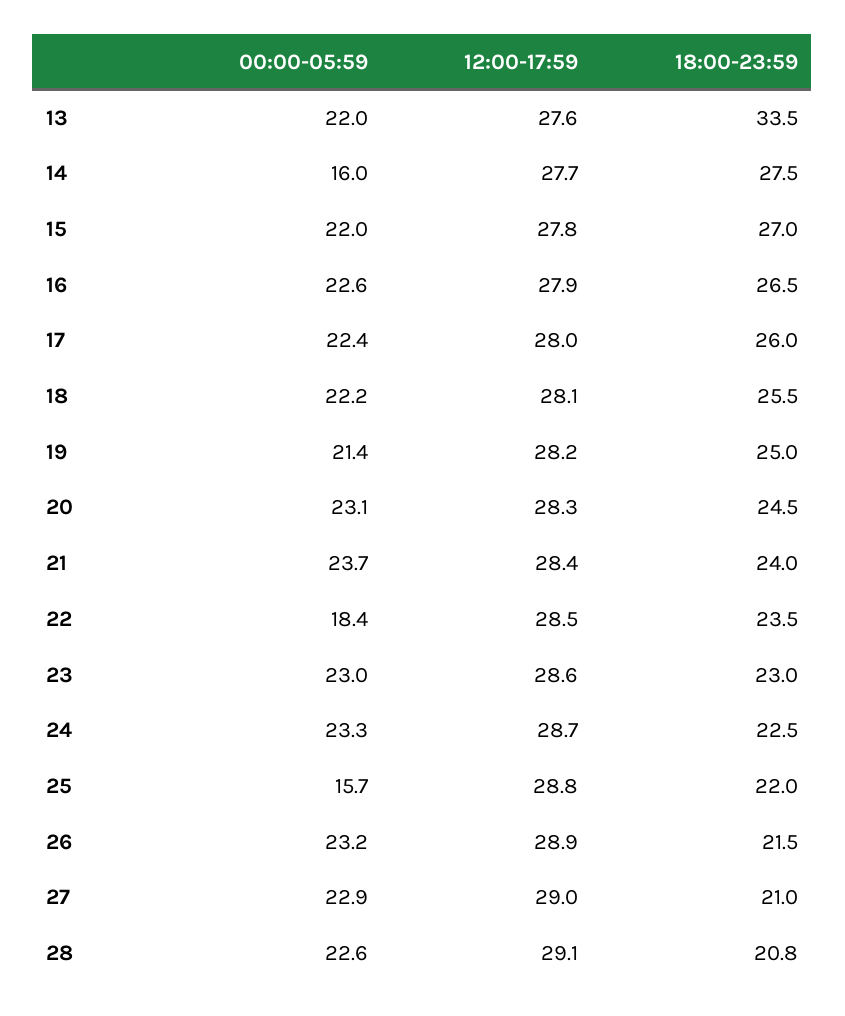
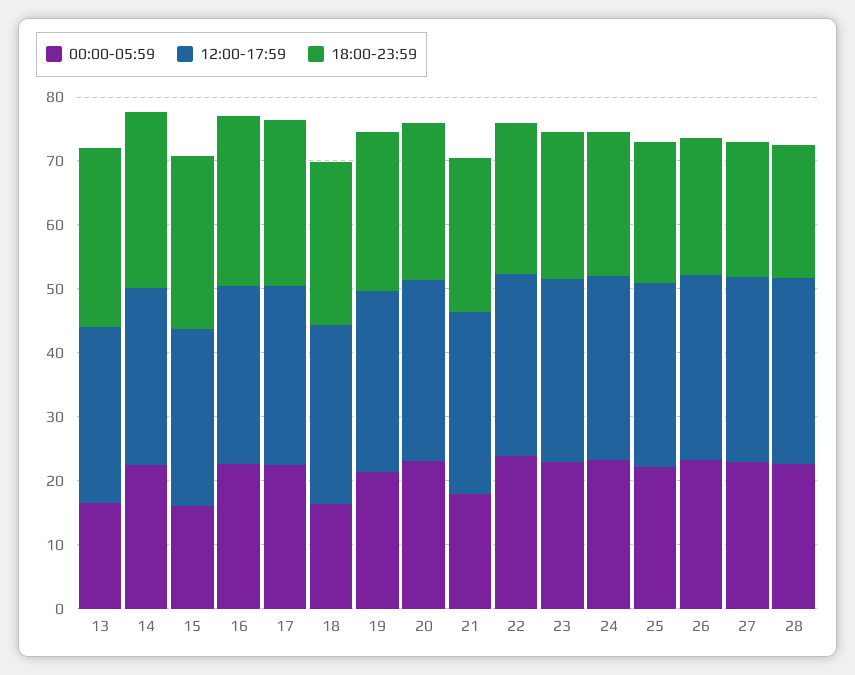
  {
    "00:00-05:59": {
-     "13": 22,
+     "13": 16,
-     "14": 16,
+     "14": 22,
-     "15": 22,
+     "15": 16,
      "16": 22.6,
      "17": 22.4,
-     "18": 22.2,
+     "18": 16,
      "19": 21.4,
      "20": 23.1,
-     "21": 23.7,
+     "21": 18,
-     "22": 18.4,
+     "22": 24,
      "23": 23,
      "24": 23.3,
-     "25": 15.7,
+     "25": 22,
      "26": 23.2,
      "27": 22.9,
      "28": 22.6
    },
    "12:00-17:59": {
      "13": 27.6,
      "14": 27.7,
      "15": 27.8,
      "16": 27.9,
      "17": 28,
      "18": 28.1,
      "19": 28.2,
      "20": 28.3,
      "21": 28.4,
      "22": 28.5,
      "23": 28.6,
      "24": 28.7,
      "25": 28.8,
      "26": 28.9,
      "27": 29,
      "28": 29.1
    },
    "18:00-23:59": {
-     "13": 33.5,
+     "13": 28,
      "14": 27.5,
      "15": 27,
      "16": 26.5,
      "17": 26,
      "18": 25.5,
      "19": 25,
      "20": 24.5,
      "21": 24,
      "22": 23.5,
      "23": 23,
      "24": 22.5,
      "25": 22,
      "26": 21.5,
      "27": 21,
      "28": 20.8
    }
  }

